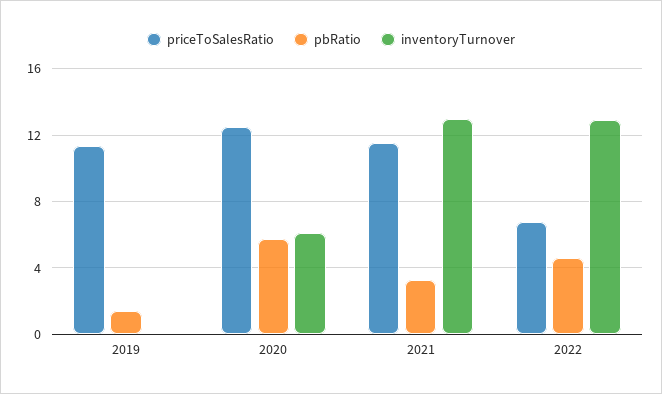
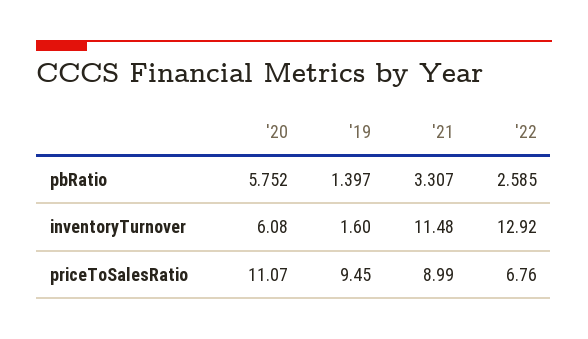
  {
    "priceToSalesRatio": {
-     "2019": 11.5,
+     "2019": 9.45,
-     "2020": 12.5,
+     "2020": 11.07,
-     "2021": 11.5,
+     "2021": 8.99,
      "2022": 6.76
    },
    "pbRatio": {
      "2019": 1.397,
      "2020": 5.752,
      "2021": 3.307,
-     "2022": 4.5
+     "2022": 2.585
    },
    "inventoryTurnover": {
-     "2019": 0,
+     "2019": 1.6,
      "2020": 6.08,
-     "2021": 13,
+     "2021": 11.48,
      "2022": 12.92
    }
  }

